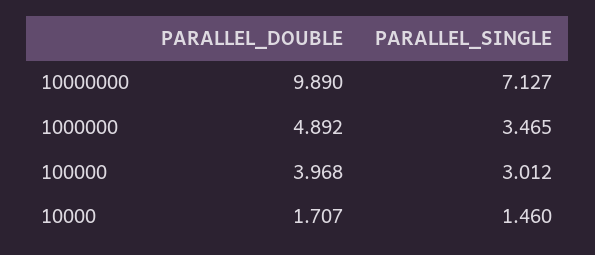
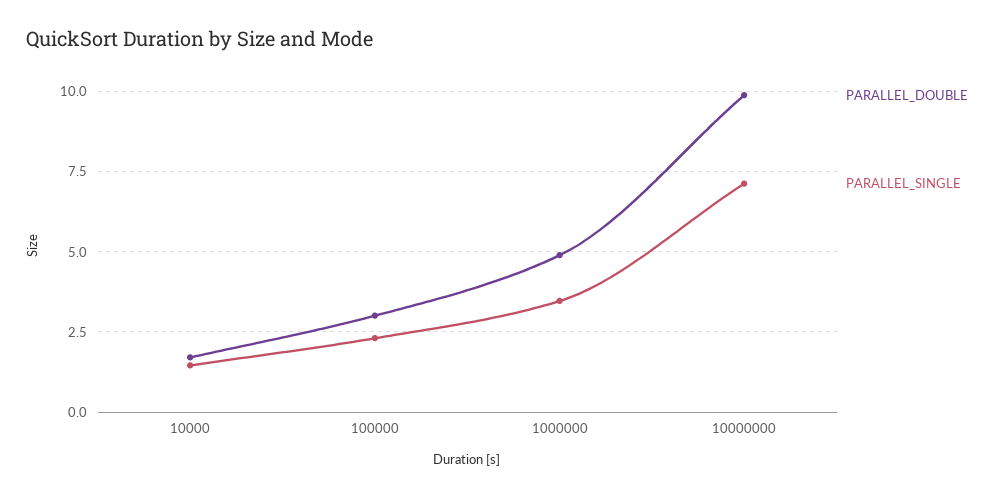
  {
    "PARALLEL_DOUBLE": {
      "10000000": 9.89,
      "1000000": 4.892,
-     "100000": 3.968,
+     "100000": 3,
      "10000": 1.707
    },
    "PARALLEL_SINGLE": {
      "10000000": 7.127,
      "1000000": 3.465,
-     "100000": 3.012,
+     "100000": 2.25,
      "10000": 1.46
    }
  }

